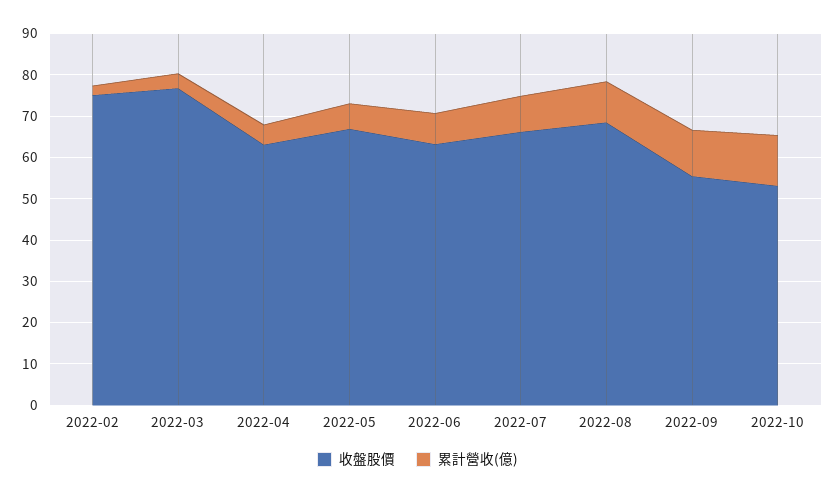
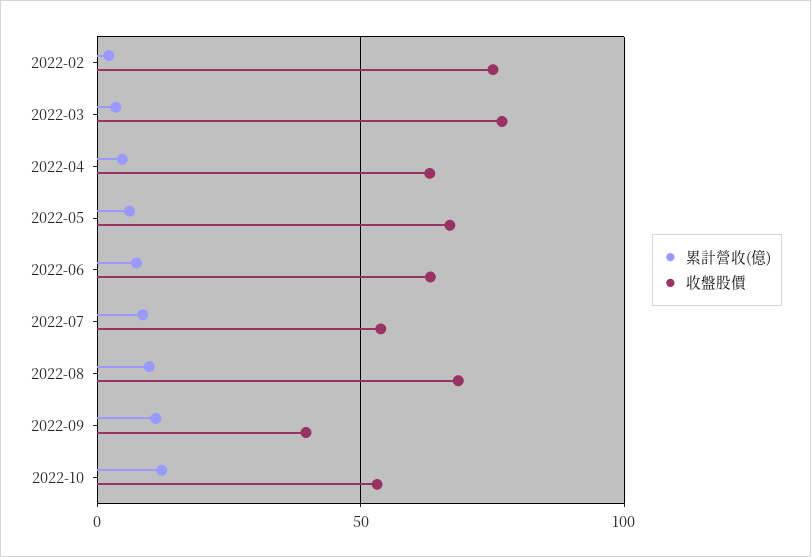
  {
    "收盤股價": {
      "2022-02": 76,
      "2022-03": 76,
      "2022-04": 64,
      "2022-05": 66,
      "2022-06": 64,
-     "2022-07": 66,
+     "2022-07": 55,
      "2022-08": 68,
-     "2022-09": 56,
+     "2022-09": 40,
      "2022-10": 54
    },
    "累計營收(億)": {
      "2022-02": 2,
      "2022-03": 4,
      "2022-04": 4,
      "2022-05": 6,
      "2022-06": 8,
      "2022-07": 8,
      "2022-08": 10,
      "2022-09": 12,
      "2022-10": 12
    }
  }

